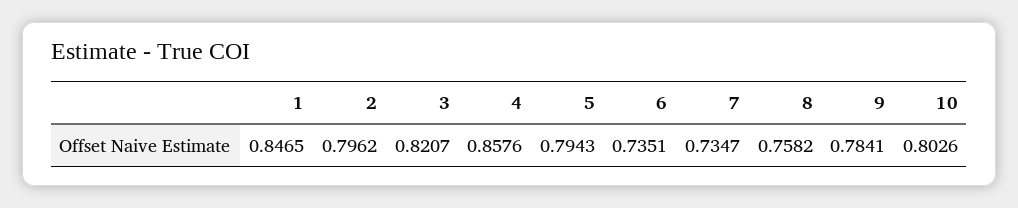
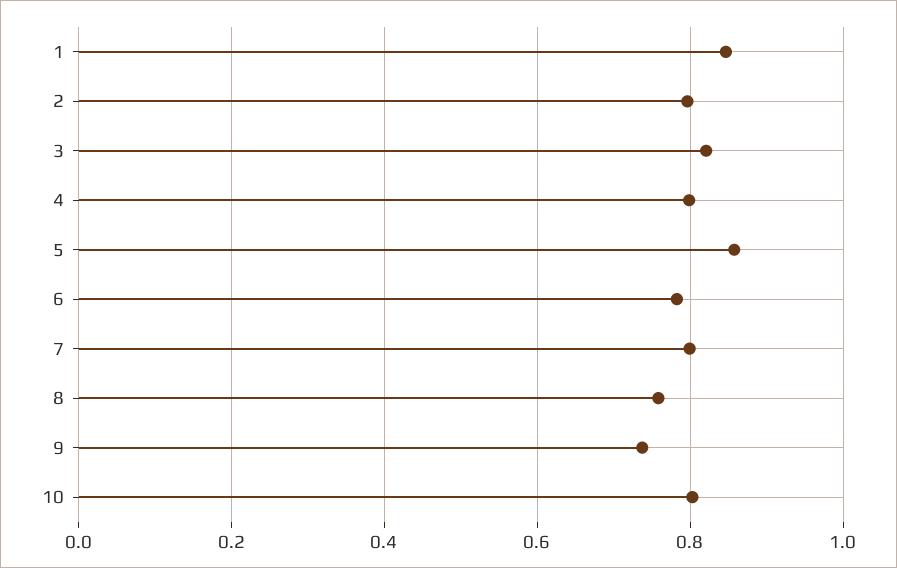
  {
    "1": 0.8465,
    "2": 0.7962,
    "3": 0.8207,
-   "4": 0.8576,
+   "4": 0.8,
-   "5": 0.7943,
+   "5": 0.86,
-   "6": 0.7351,
+   "6": 0.78,
-   "7": 0.7347,
+   "7": 0.8,
    "8": 0.7582,
-   "9": 0.7841,
+   "9": 0.74,
    "10": 0.8026
  }

